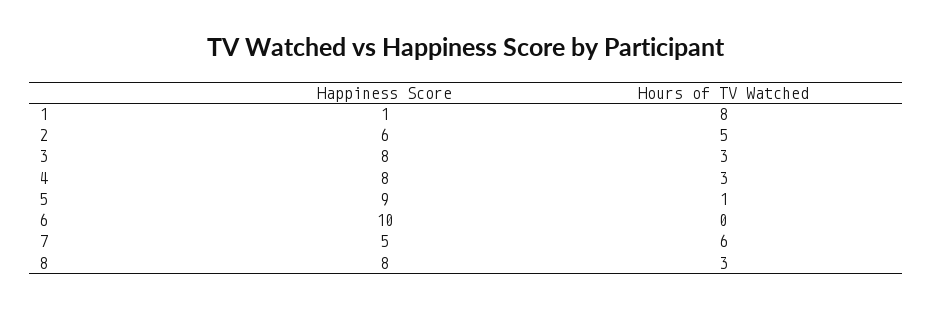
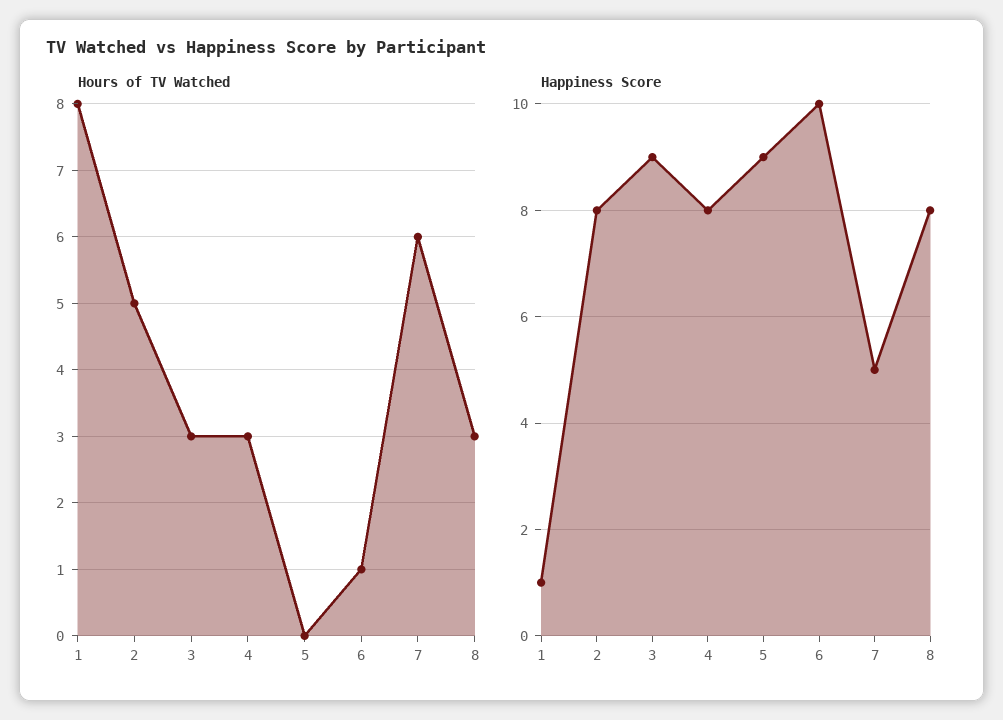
  {
    "Happiness Score": {
      "1": 1,
-     "2": 6,
+     "2": 8,
-     "3": 8,
+     "3": 9,
      "4": 8,
      "5": 9,
      "6": 10,
      "7": 5,
      "8": 8
    },
    "Hours of TV Watched": {
      "1": 8,
      "2": 5,
      "3": 3,
      "4": 3,
-     "5": 1,
+     "5": 0,
-     "6": 0,
+     "6": 1,
      "7": 6,
      "8": 3
    }
  }

